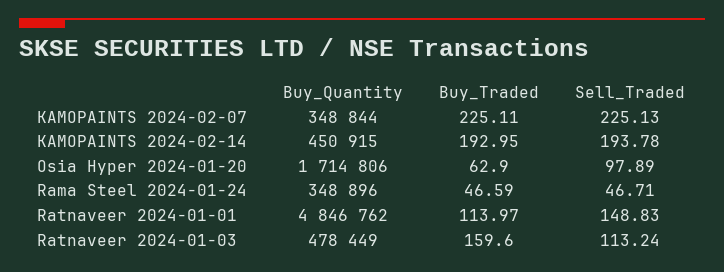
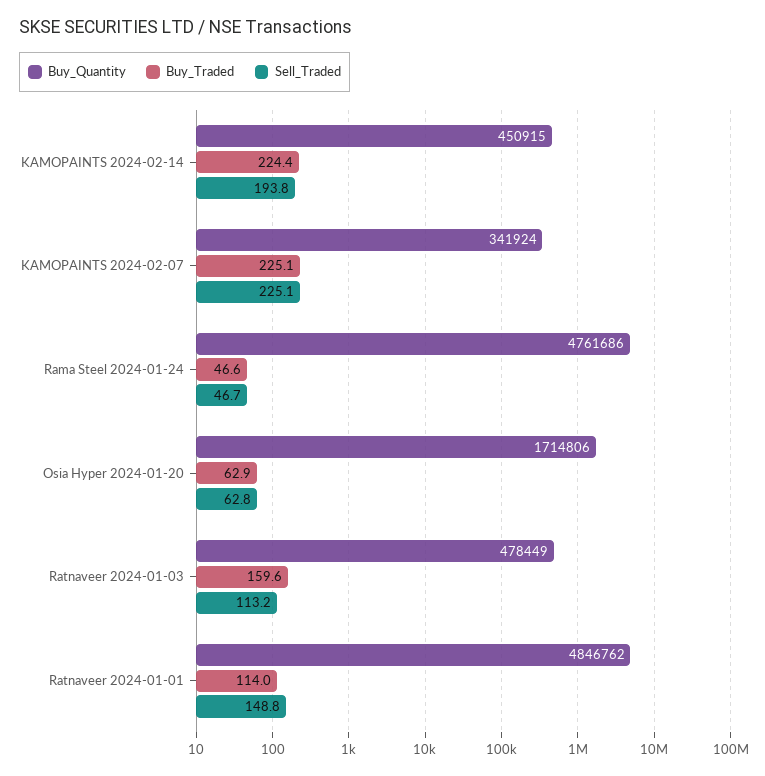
  {
    "Buy_Quantity": {
-     "KAMOPAINTS 2024-02-07": 348844,
+     "KAMOPAINTS 2024-02-07": 341924,
      "KAMOPAINTS 2024-02-14": 450915,
      "Osia Hyper 2024-01-20": 1714806,
-     "Rama Steel 2024-01-24": 348896,
+     "Rama Steel 2024-01-24": 4761686,
      "Ratnaveer 2024-01-01": 4846762,
      "Ratnaveer 2024-01-03": 478449
    },
    "Buy_Traded": {
      "KAMOPAINTS 2024-02-07": 225.11,
-     "KAMOPAINTS 2024-02-14": 192.95,
+     "KAMOPAINTS 2024-02-14": 224.4,
      "Osia Hyper 2024-01-20": 62.9,
      "Rama Steel 2024-01-24": 46.59,
      "Ratnaveer 2024-01-01": 113.97,
      "Ratnaveer 2024-01-03": 159.6
    },
    "Sell_Traded": {
      "KAMOPAINTS 2024-02-07": 225.13,
      "KAMOPAINTS 2024-02-14": 193.78,
-     "Osia Hyper 2024-01-20": 97.89,
+     "Osia Hyper 2024-01-20": 62.8,
      "Rama Steel 2024-01-24": 46.71,
      "Ratnaveer 2024-01-01": 148.83,
      "Ratnaveer 2024-01-03": 113.24
    }
  }

